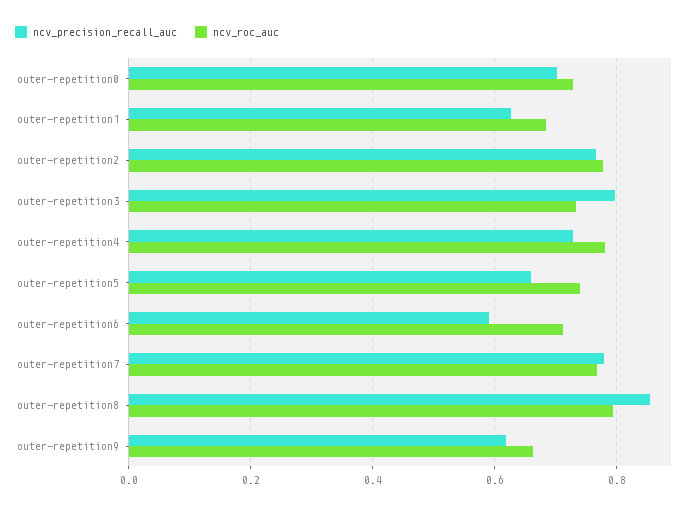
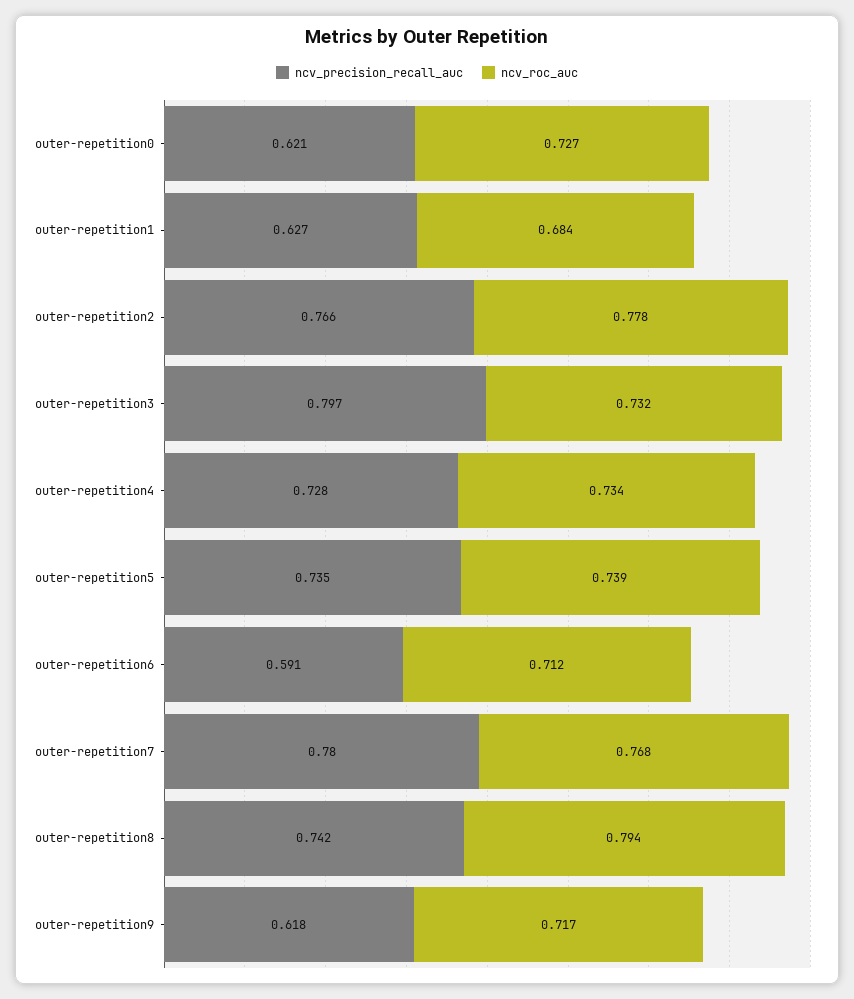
  {
    "ncv_precision_recall_auc": {
-     "outer-repetition0": 0.7,
+     "outer-repetition0": 0.621,
      "outer-repetition1": 0.627,
      "outer-repetition2": 0.766,
      "outer-repetition3": 0.797,
      "outer-repetition4": 0.728,
-     "outer-repetition5": 0.66,
+     "outer-repetition5": 0.735,
      "outer-repetition6": 0.591,
      "outer-repetition7": 0.78,
-     "outer-repetition8": 0.86,
+     "outer-repetition8": 0.742,
      "outer-repetition9": 0.618
    },
    "ncv_roc_auc": {
      "outer-repetition0": 0.727,
      "outer-repetition1": 0.684,
      "outer-repetition2": 0.778,
      "outer-repetition3": 0.732,
-     "outer-repetition4": 0.78,
+     "outer-repetition4": 0.734,
      "outer-repetition5": 0.739,
      "outer-repetition6": 0.712,
      "outer-repetition7": 0.768,
      "outer-repetition8": 0.794,
-     "outer-repetition9": 0.66
+     "outer-repetition9": 0.717
    }
  }

